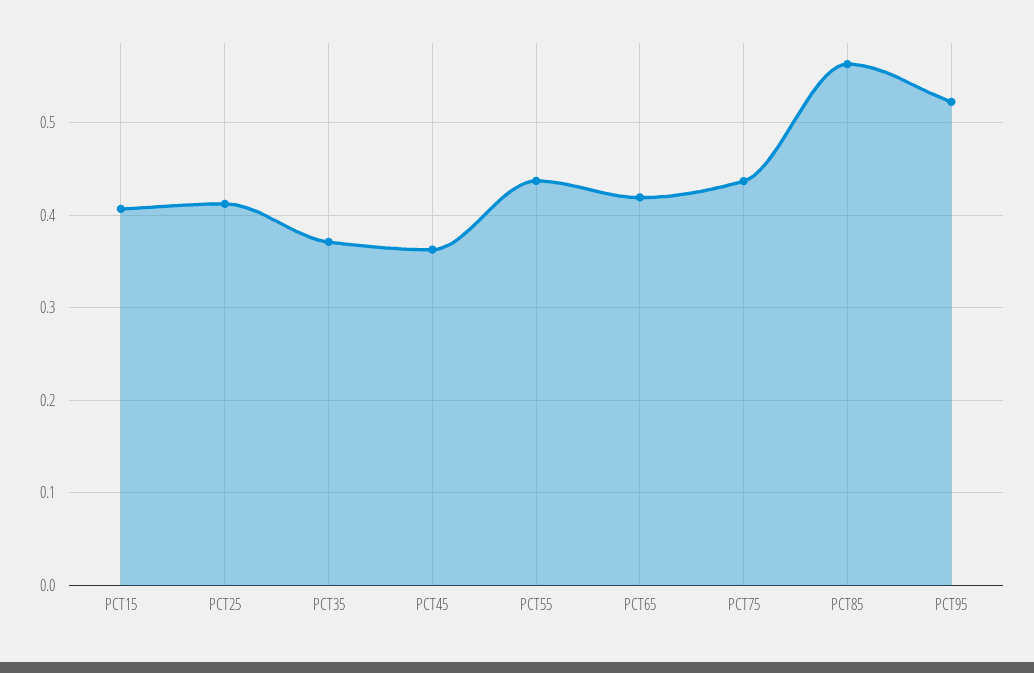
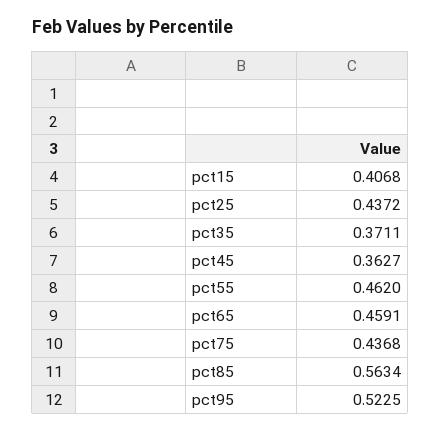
  {
    "PCT15": 0.4068,
-   "PCT25": 0.41,
+   "PCT25": 0.4372,
    "PCT35": 0.3711,
    "PCT45": 0.3627,
-   "PCT55": 0.44,
+   "PCT55": 0.462,
-   "PCT65": 0.42,
+   "PCT65": 0.4591,
    "PCT75": 0.4368,
    "PCT85": 0.5634,
    "PCT95": 0.5225
  }

